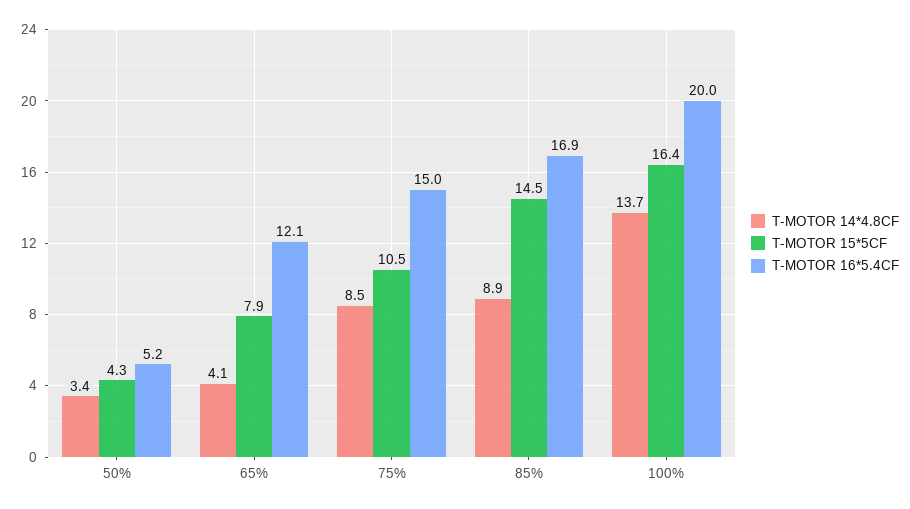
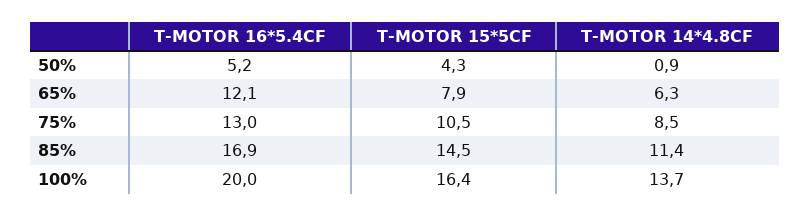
  {
    "T-MOTOR 14*4.8CF": {
-     "50%": 3.4,
+     "50%": 0.9,
-     "65%": 4.1,
+     "65%": 6.3,
      "75%": 8.5,
-     "85%": 8.9,
+     "85%": 11.4,
      "100%": 13.7
    },
    "T-MOTOR 15*5CF": {
      "50%": 4.3,
      "65%": 7.9,
      "75%": 10.5,
      "85%": 14.5,
      "100%": 16.4
    },
    "T-MOTOR 16*5.4CF": {
      "50%": 5.2,
      "65%": 12.1,
-     "75%": 15,
+     "75%": 13,
      "85%": 16.9,
      "100%": 20
    }
  }

